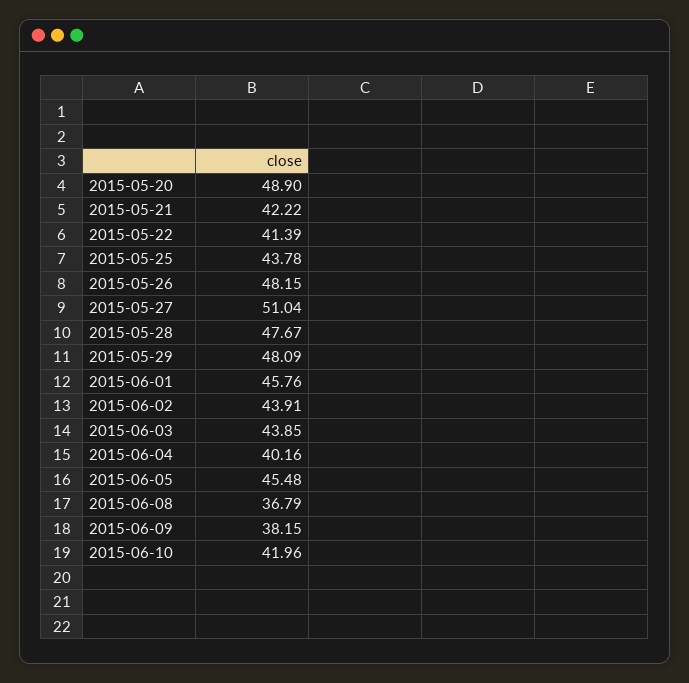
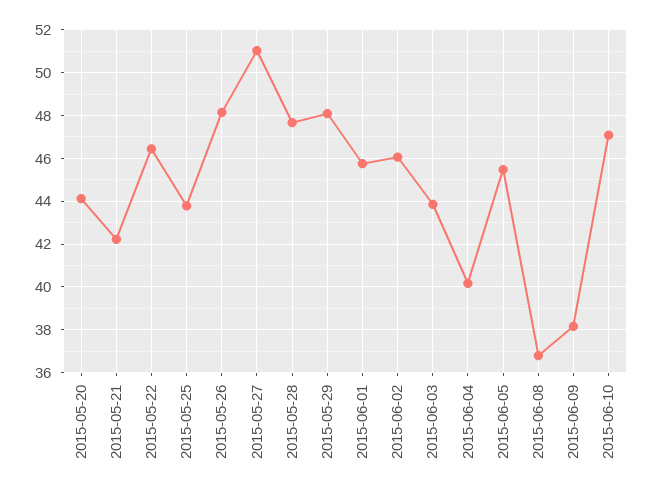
  {
-   "2015-05-20": 48.9,
+   "2015-05-20": 44,
    "2015-05-21": 42.22,
-   "2015-05-22": 41.39,
+   "2015-05-22": 46.5,
    "2015-05-25": 43.78,
    "2015-05-26": 48.15,
    "2015-05-27": 51.04,
    "2015-05-28": 47.67,
    "2015-05-29": 48.09,
    "2015-06-01": 45.76,
-   "2015-06-02": 43.91,
+   "2015-06-02": 46,
    "2015-06-03": 43.85,
    "2015-06-04": 40.16,
    "2015-06-05": 45.48,
    "2015-06-08": 36.79,
    "2015-06-09": 38.15,
-   "2015-06-10": 41.96
+   "2015-06-10": 47
  }

